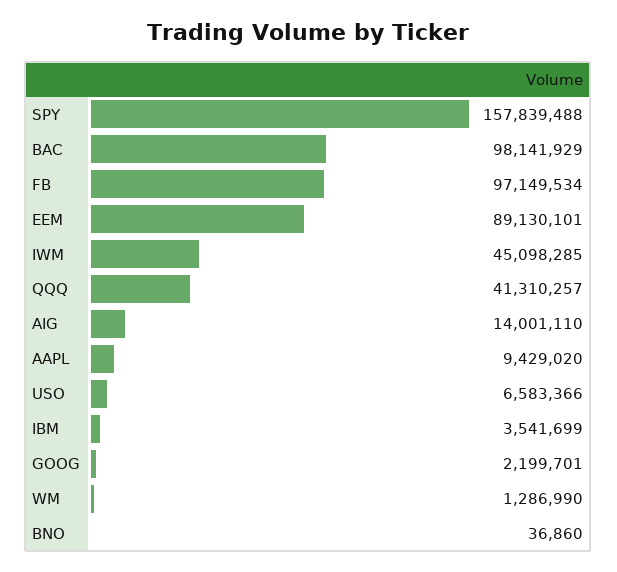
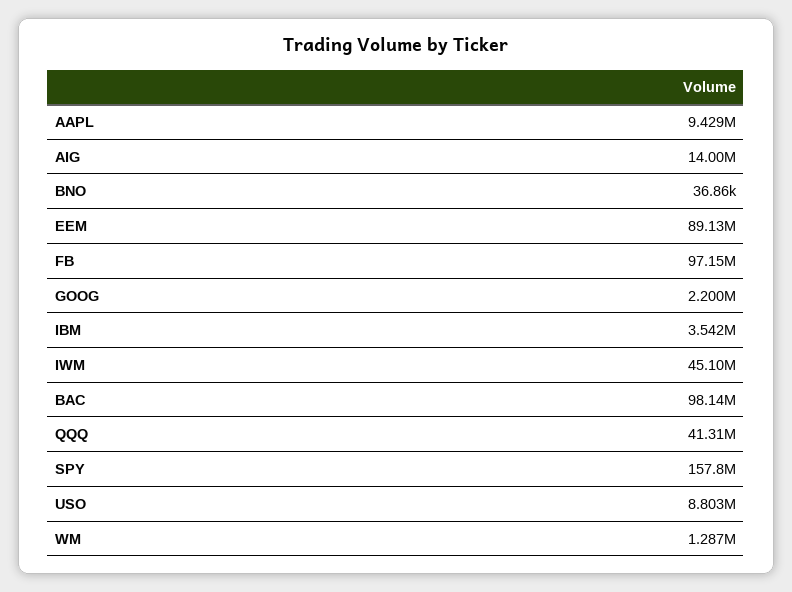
  {
    "SPY": 157839488,
    "BAC": 98141929,
    "FB": 97149534,
    "EEM": 89130101,
    "IWM": 45098285,
    "QQQ": 41310257,
    "AIG": 14001110,
    "AAPL": 9429020,
-   "USO": 6583366,
+   "USO": 8803000,
    "IBM": 3541699,
    "GOOG": 2199701,
    "WM": 1286990,
    "BNO": 36860
  }

